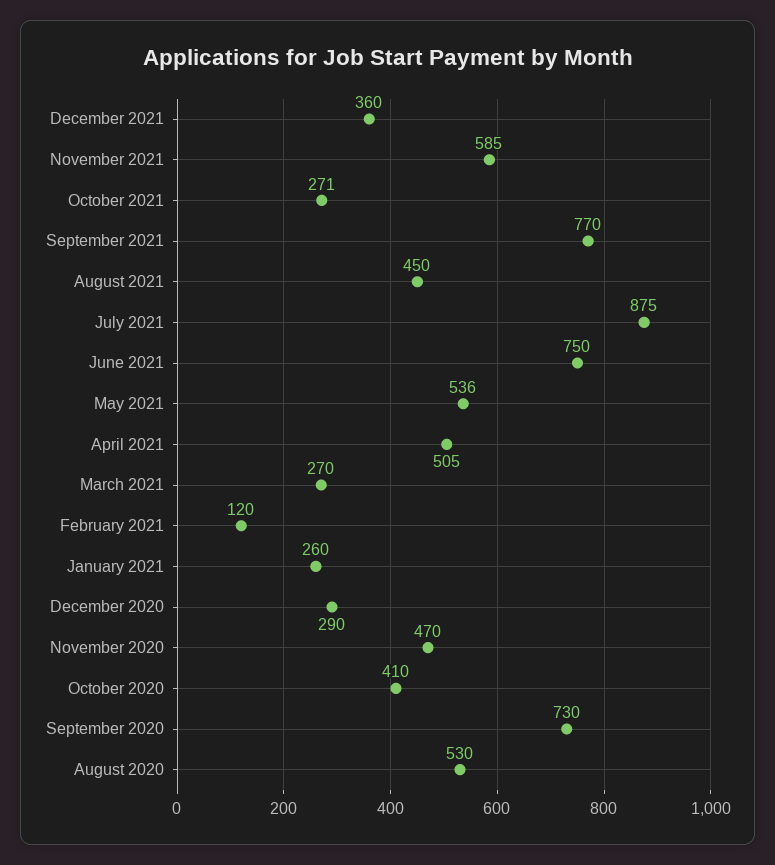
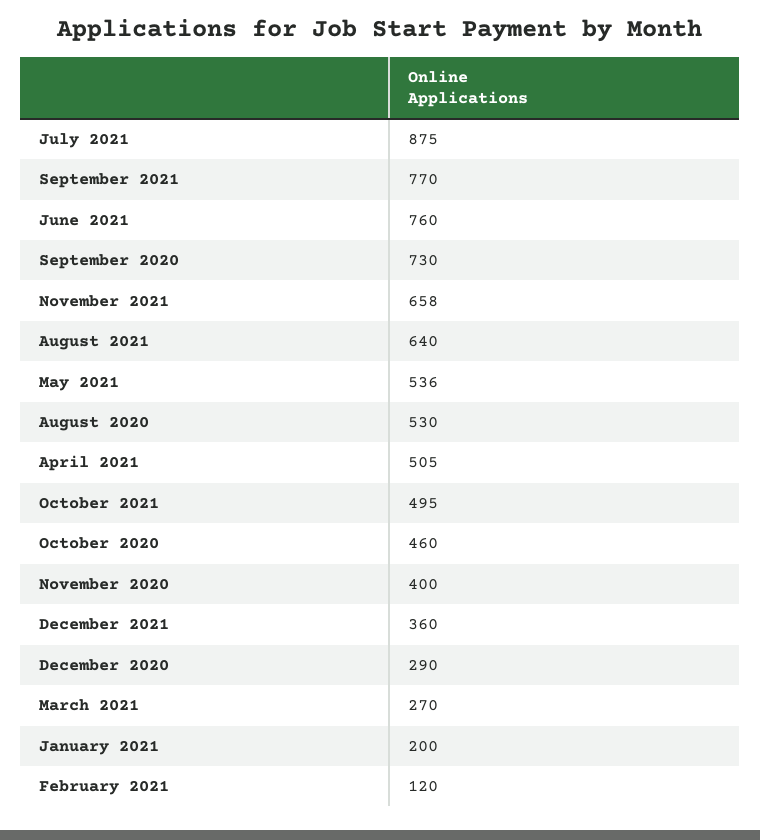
  {
    "December 2021": 360,
-   "November 2021": 585,
+   "November 2021": 658,
-   "October 2021": 271,
+   "October 2021": 495,
    "September 2021": 770,
-   "August 2021": 450,
+   "August 2021": 640,
    "July 2021": 875,
-   "June 2021": 750,
+   "June 2021": 760,
    "May 2021": 536,
    "April 2021": 505,
    "March 2021": 270,
    "February 2021": 120,
-   "January 2021": 260,
+   "January 2021": 200,
    "December 2020": 290,
-   "November 2020": 470,
+   "November 2020": 400,
-   "October 2020": 410,
+   "October 2020": 460,
    "September 2020": 730,
    "August 2020": 530
  }

